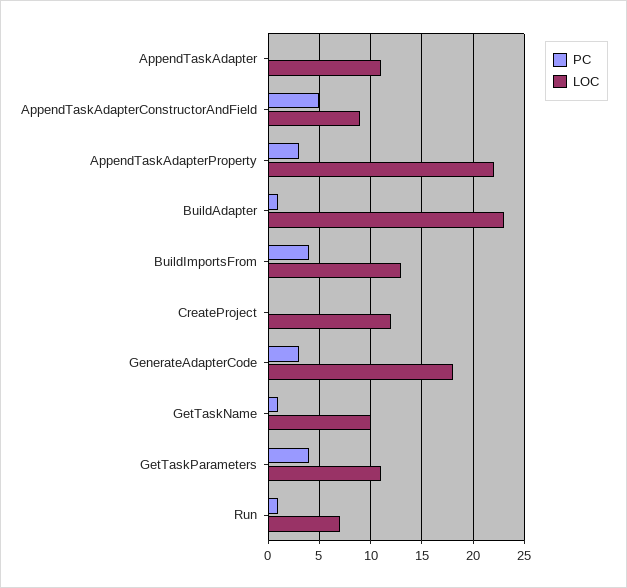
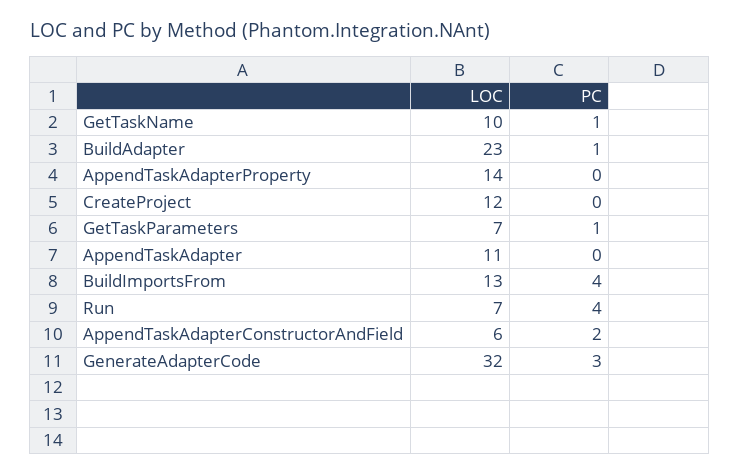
  {
    "PC": {
      "AppendTaskAdapter": 0,
-     "AppendTaskAdapterConstructorAndField": 5,
+     "AppendTaskAdapterConstructorAndField": 2,
-     "AppendTaskAdapterProperty": 3,
+     "AppendTaskAdapterProperty": 0,
      "BuildAdapter": 1,
      "BuildImportsFrom": 4,
      "CreateProject": 0,
      "GenerateAdapterCode": 3,
      "GetTaskName": 1,
-     "GetTaskParameters": 4,
+     "GetTaskParameters": 1,
-     "Run": 1
+     "Run": 4
    },
    "LOC": {
      "AppendTaskAdapter": 11,
-     "AppendTaskAdapterConstructorAndField": 9,
+     "AppendTaskAdapterConstructorAndField": 6,
-     "AppendTaskAdapterProperty": 22,
+     "AppendTaskAdapterProperty": 14,
      "BuildAdapter": 23,
      "BuildImportsFrom": 13,
      "CreateProject": 12,
-     "GenerateAdapterCode": 18,
+     "GenerateAdapterCode": 32,
      "GetTaskName": 10,
-     "GetTaskParameters": 11,
+     "GetTaskParameters": 7,
      "Run": 7
    }
  }

